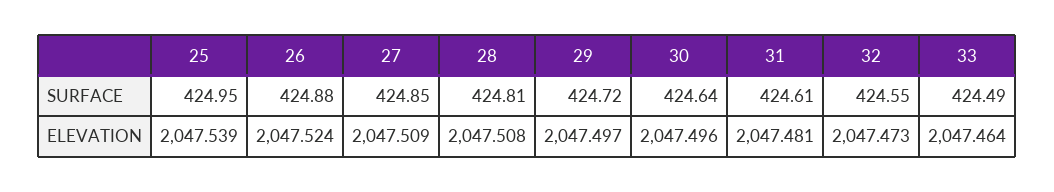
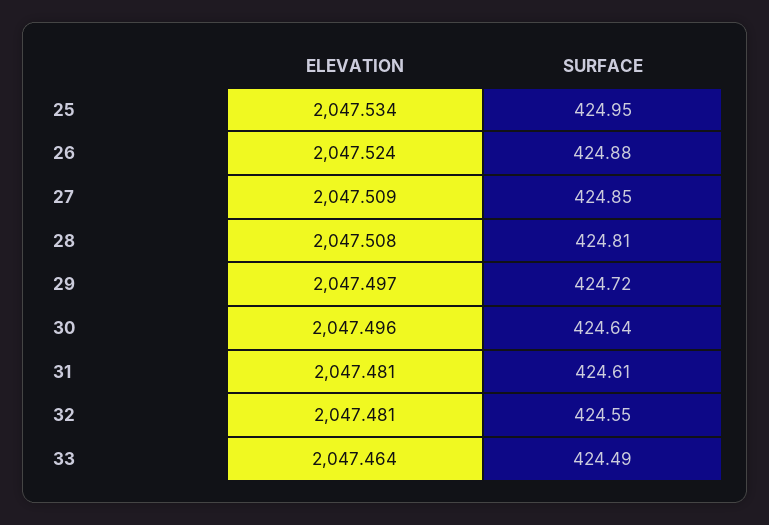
  {
    "25": {
      "SURFACE": 424.95,
-     "ELEVATION": 2047.539
+     "ELEVATION": 2047.534
    },
    "26": {
      "SURFACE": 424.88,
      "ELEVATION": 2047.524
    },
    "27": {
      "SURFACE": 424.85,
      "ELEVATION": 2047.509
    },
    "28": {
      "SURFACE": 424.81,
      "ELEVATION": 2047.508
    },
    "29": {
      "SURFACE": 424.72,
      "ELEVATION": 2047.497
    },
    "30": {
      "SURFACE": 424.64,
      "ELEVATION": 2047.496
    },
    "31": {
      "SURFACE": 424.61,
      "ELEVATION": 2047.481
    },
    "32": {
      "SURFACE": 424.55,
-     "ELEVATION": 2047.473
+     "ELEVATION": 2047.481
    },
    "33": {
      "SURFACE": 424.49,
      "ELEVATION": 2047.464
    }
  }

